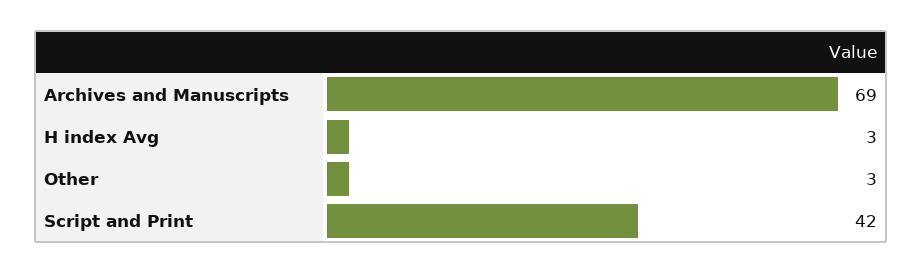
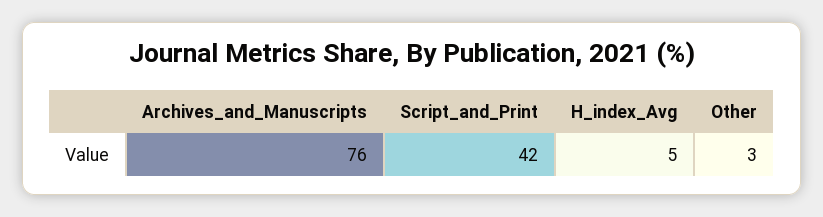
  {
-   "Archives and Manuscripts": 69,
+   "Archives and Manuscripts": 76,
-   "H index Avg": 3,
+   "H index Avg": 5,
    "Other": 3,
    "Script and Print": 42
  }

